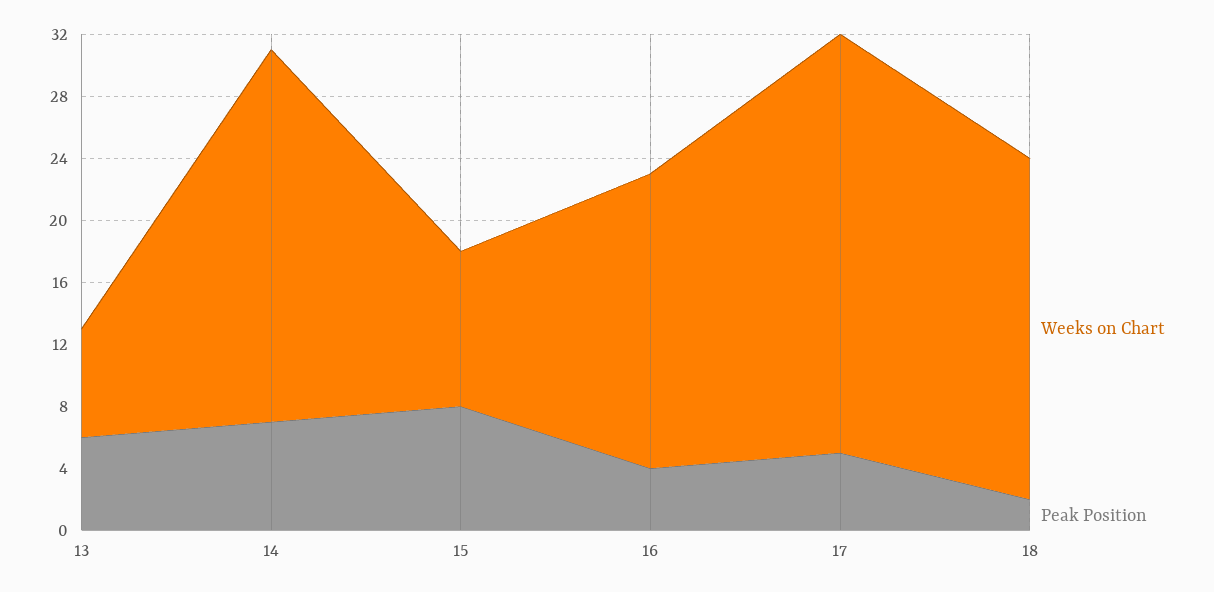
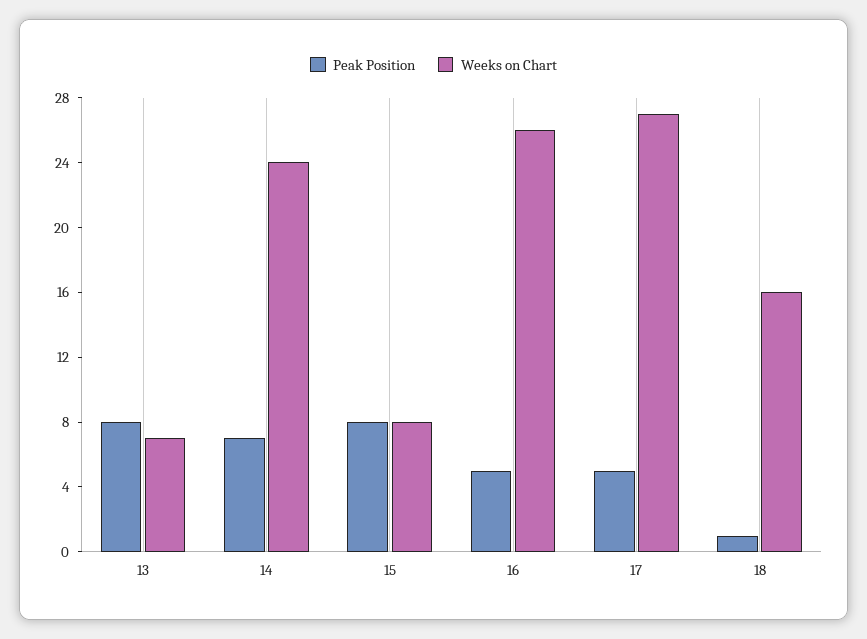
  {
    "Weeks on Chart": {
      "13": 7,
      "14": 24,
-     "15": 10,
+     "15": 8,
-     "16": 19,
+     "16": 26,
      "17": 27,
-     "18": 22
+     "18": 16
    },
    "Peak Position": {
-     "13": 6,
+     "13": 8,
      "14": 7,
      "15": 8,
-     "16": 4,
+     "16": 5,
      "17": 5,
-     "18": 2
+     "18": 1
    }
  }

